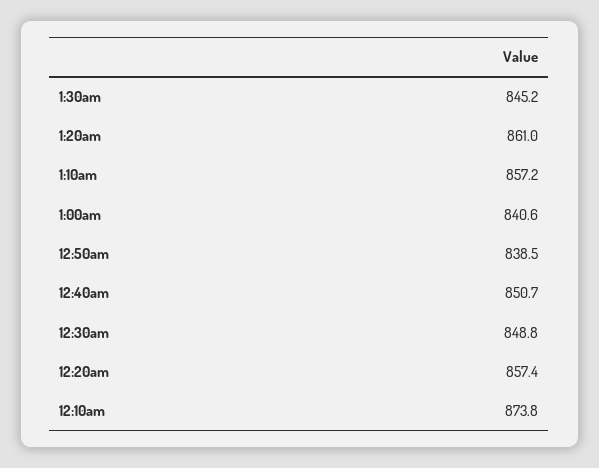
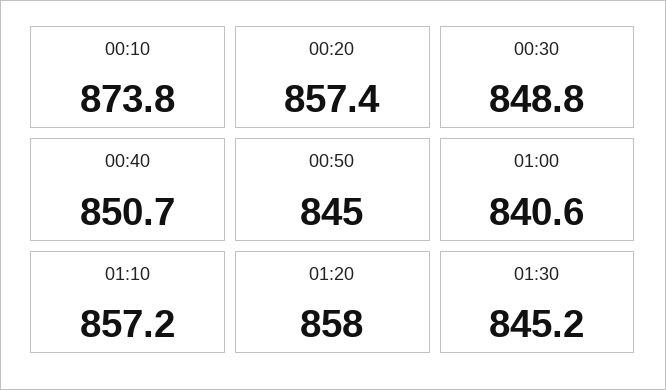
  {
    "1:30am": 845.2,
-   "1:20am": 861,
+   "1:20am": 858,
    "1:10am": 857.2,
    "1:00am": 840.6,
-   "12:50am": 838.5,
+   "12:50am": 845,
    "12:40am": 850.7,
    "12:30am": 848.8,
    "12:20am": 857.4,
    "12:10am": 873.8
  }

